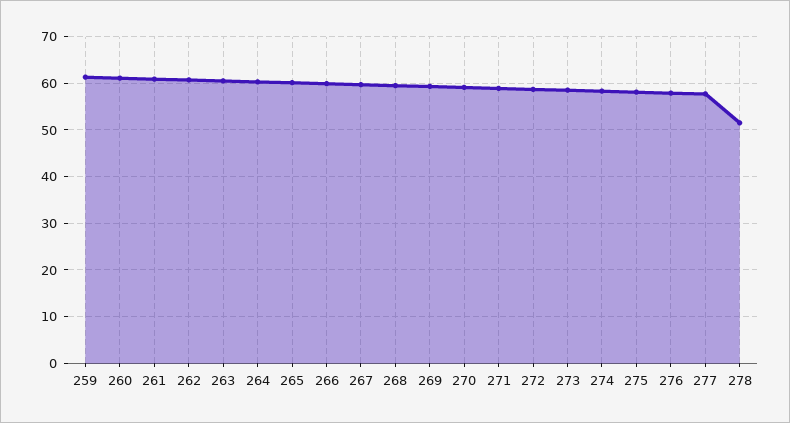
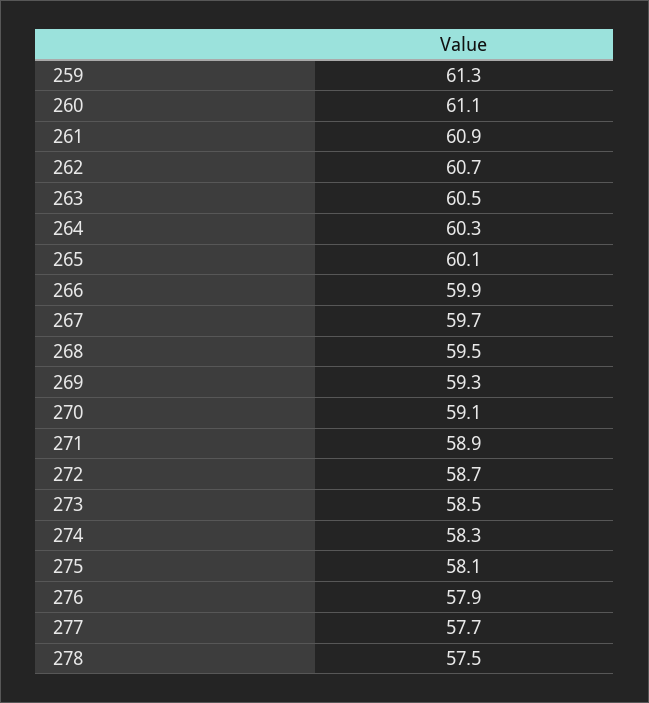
  {
    "259": 61.3,
    "260": 61.1,
    "261": 60.9,
    "262": 60.7,
    "263": 60.5,
    "264": 60.3,
    "265": 60.1,
    "266": 59.9,
    "267": 59.7,
    "268": 59.5,
    "269": 59.3,
    "270": 59.1,
    "271": 58.9,
    "272": 58.7,
    "273": 58.5,
    "274": 58.3,
    "275": 58.1,
    "276": 57.9,
    "277": 57.7,
-   "278": 52
+   "278": 57.5
  }

